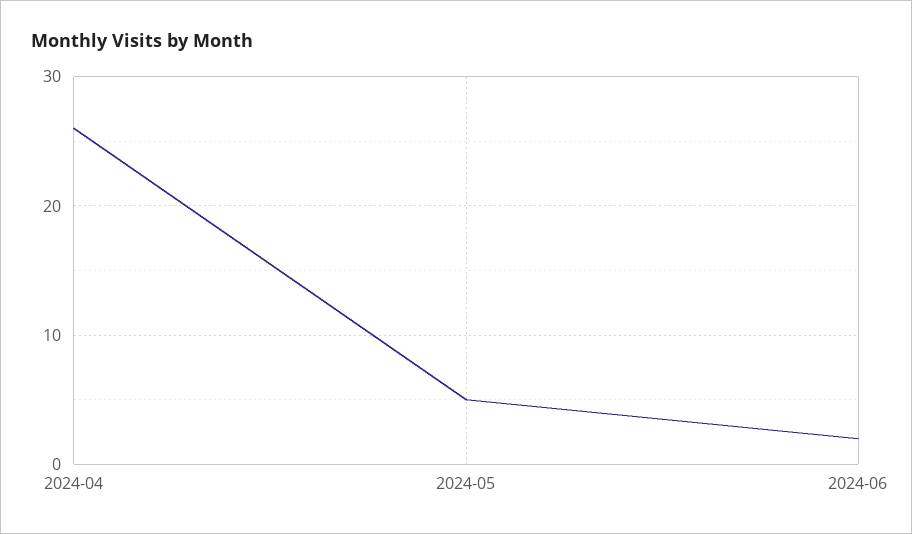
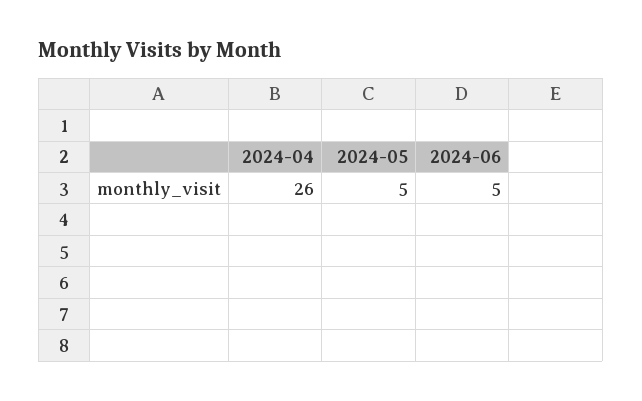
  {
    "2024-04": 26,
    "2024-05": 5,
-   "2024-06": 2
+   "2024-06": 5
  }

